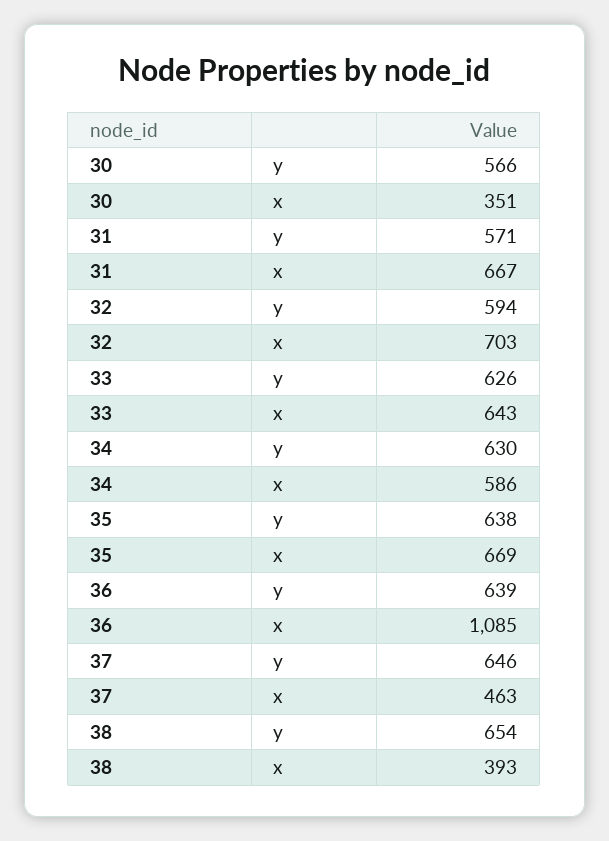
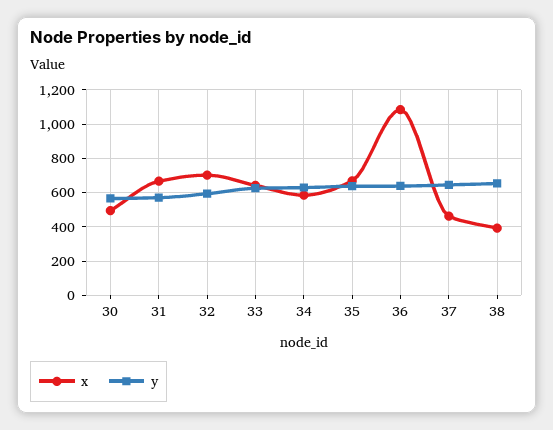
  {
    "y": {
      "30": 566,
      "31": 571,
      "32": 594,
      "33": 626,
      "34": 630,
      "35": 638,
      "36": 639,
      "37": 646,
      "38": 654
    },
    "x": {
-     "30": 351,
+     "30": 500,
      "31": 667,
      "32": 703,
      "33": 643,
      "34": 586,
      "35": 669,
      "36": 1085,
      "37": 463,
      "38": 393
    }
  }

